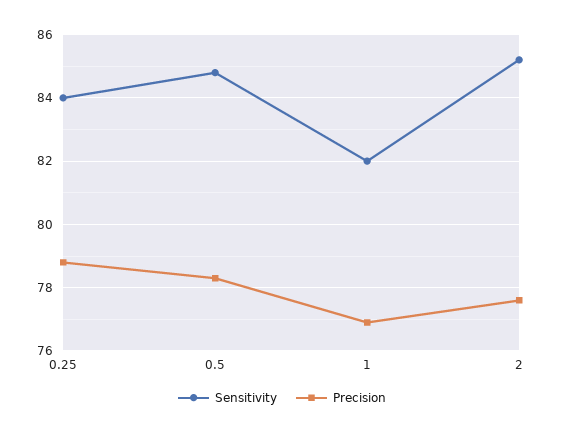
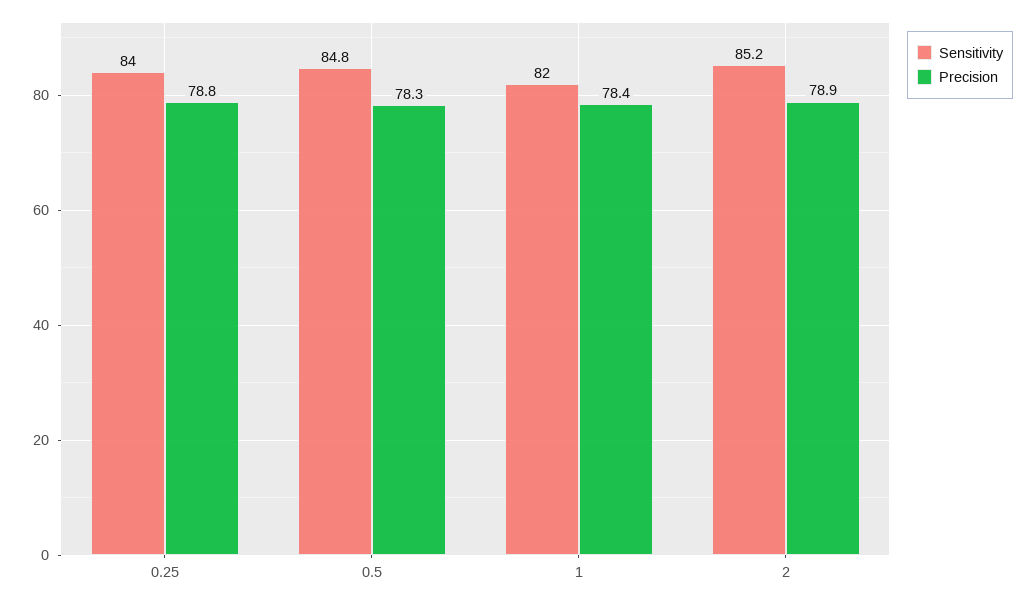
  {
    "Sensitivity": {
      "0.25": 84,
      "0.5": 84.8,
      "1": 82,
      "2": 85.2
    },
    "Precision": {
      "0.25": 78.8,
      "0.5": 78.3,
-     "1": 77,
+     "1": 78.4,
-     "2": 77.5
+     "2": 78.9
    }
  }

